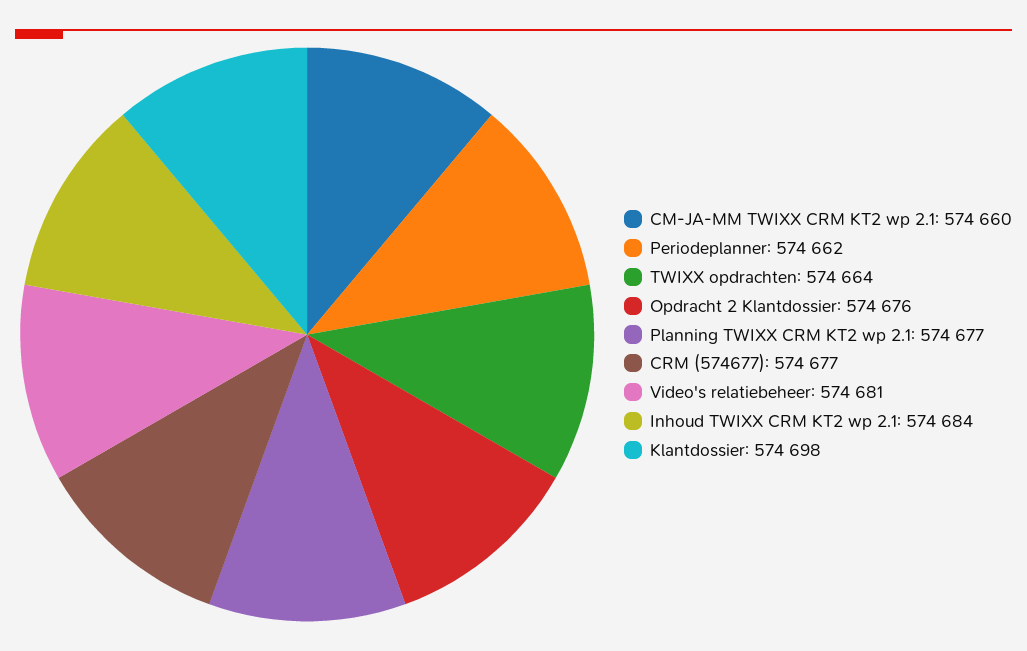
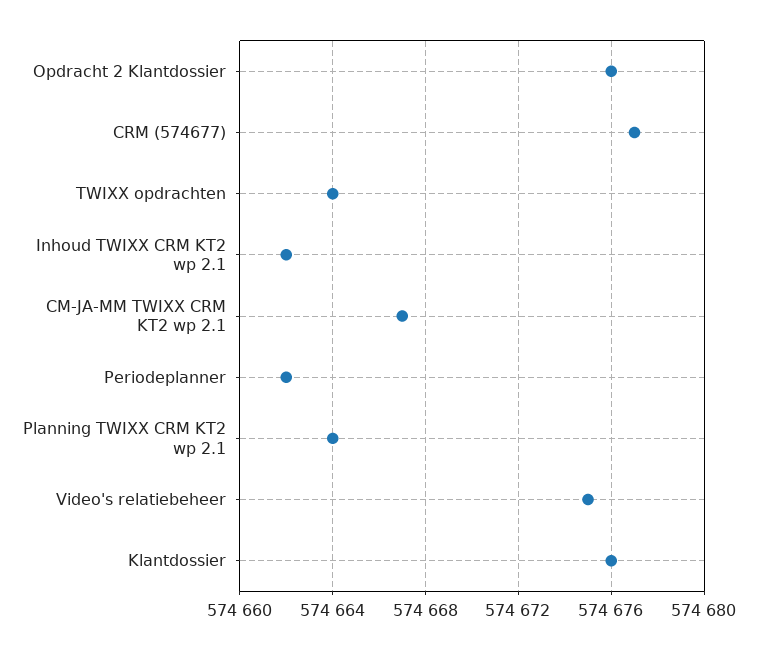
  {
-   "CM-JA-MM TWIXX CRM KT2 wp 2.1": 574660,
+   "CM-JA-MM TWIXX CRM KT2 wp 2.1": 574667,
    "Periodeplanner": 574662,
    "TWIXX opdrachten": 574664,
    "Opdracht 2 Klantdossier": 574676,
-   "Planning TWIXX CRM KT2 wp 2.1": 574677,
+   "Planning TWIXX CRM KT2 wp 2.1": 574664,
    "CRM (574677)": 574677,
-   "Video's relatiebeheer": 574681,
+   "Video's relatiebeheer": 574675,
-   "Inhoud TWIXX CRM KT2 wp 2.1": 574684,
+   "Inhoud TWIXX CRM KT2 wp 2.1": 574662,
-   "Klantdossier": 574698
+   "Klantdossier": 574676
  }

